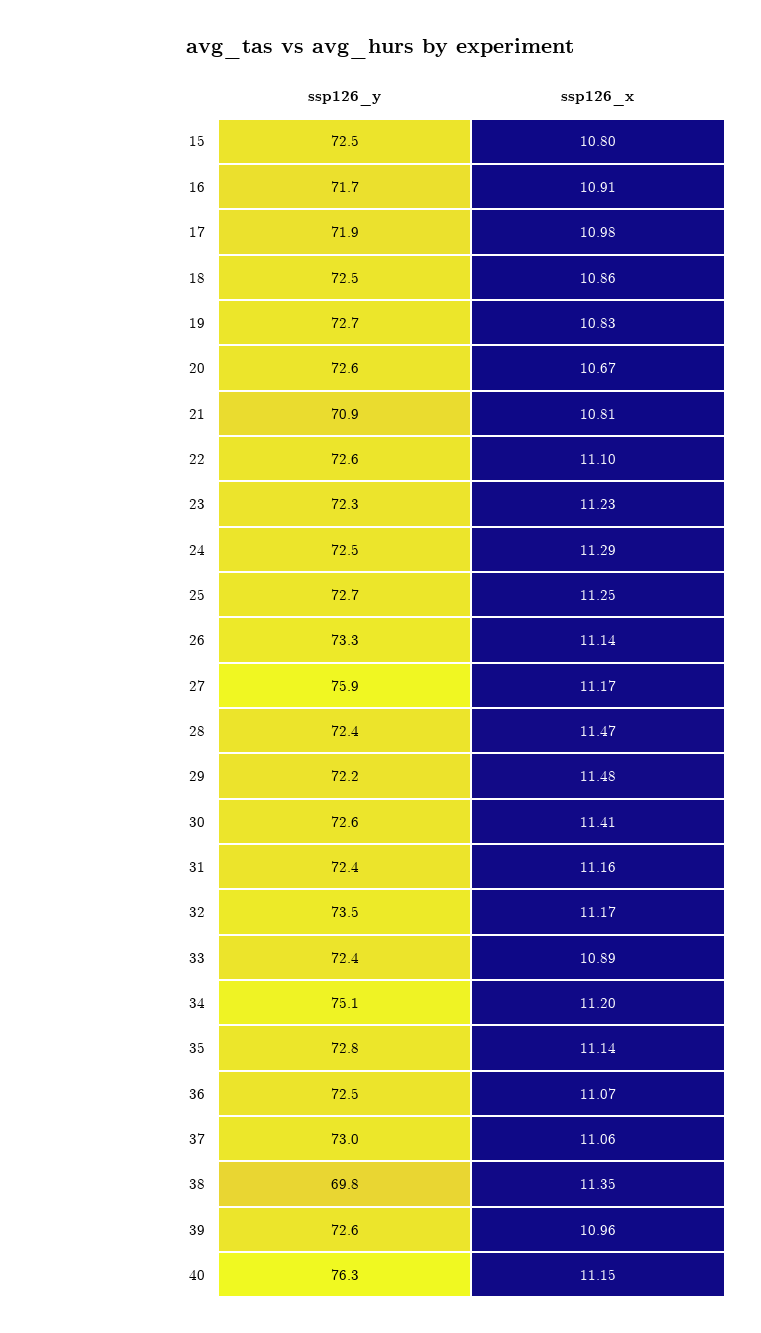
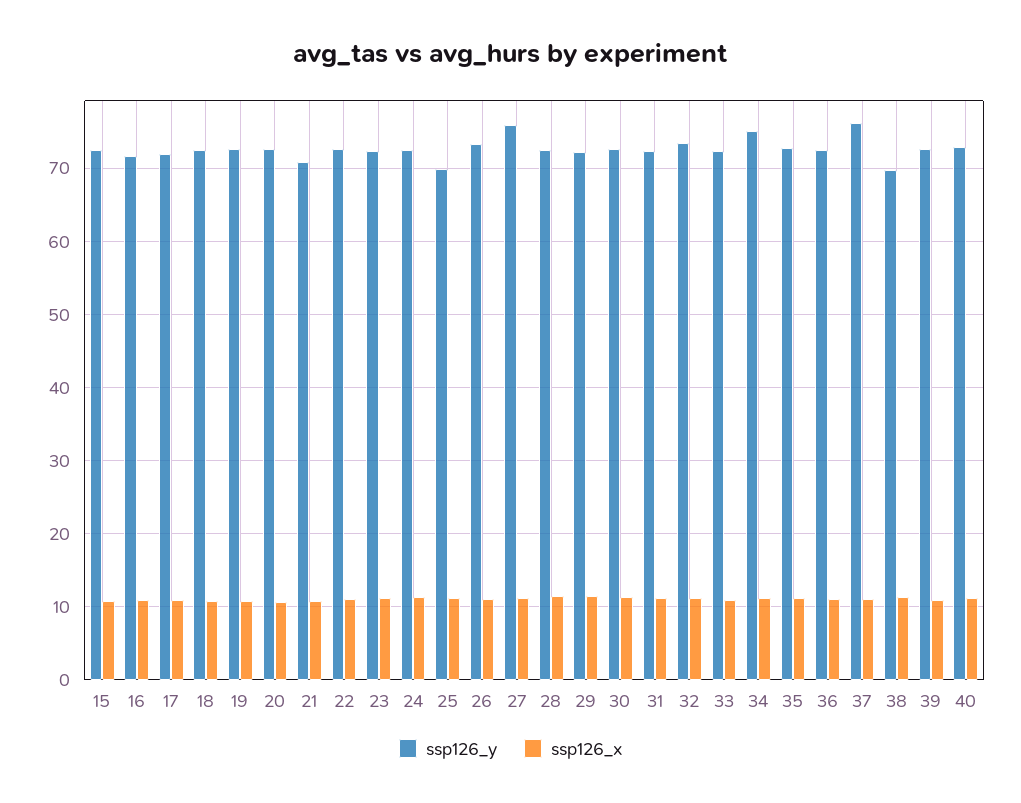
  {
    "ssp126_y": {
      "15": 72.5,
      "16": 71.7,
      "17": 71.9,
      "18": 72.5,
      "19": 72.7,
      "20": 72.6,
      "21": 70.9,
      "22": 72.6,
      "23": 72.3,
      "24": 72.5,
-     "25": 72.7,
+     "25": 70,
      "26": 73.3,
      "27": 75.9,
      "28": 72.4,
      "29": 72.2,
      "30": 72.6,
      "31": 72.4,
      "32": 73.5,
      "33": 72.4,
      "34": 75.1,
      "35": 72.8,
      "36": 72.5,
-     "37": 73,
+     "37": 76,
      "38": 69.8,
      "39": 72.6,
-     "40": 76.3
+     "40": 73
    },
    "ssp126_x": {
      "15": 10.8,
      "16": 10.91,
      "17": 10.98,
      "18": 10.86,
      "19": 10.83,
      "20": 10.67,
      "21": 10.81,
      "22": 11.1,
      "23": 11.23,
      "24": 11.29,
      "25": 11.25,
      "26": 11.14,
      "27": 11.17,
      "28": 11.47,
      "29": 11.48,
      "30": 11.41,
      "31": 11.16,
      "32": 11.17,
      "33": 10.89,
      "34": 11.2,
      "35": 11.14,
      "36": 11.07,
      "37": 11.06,
      "38": 11.35,
      "39": 10.96,
      "40": 11.15
    }
  }

